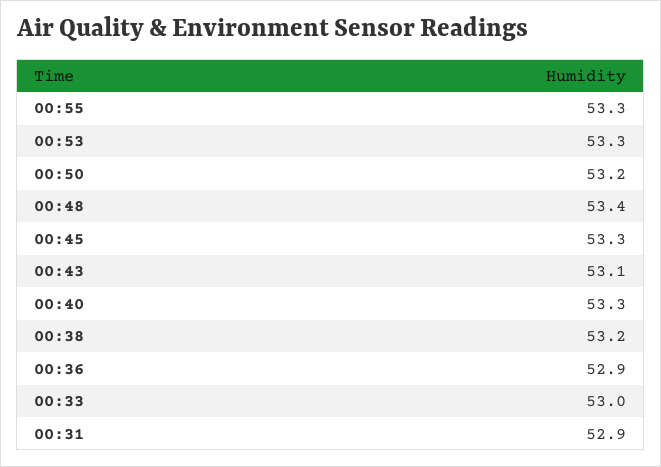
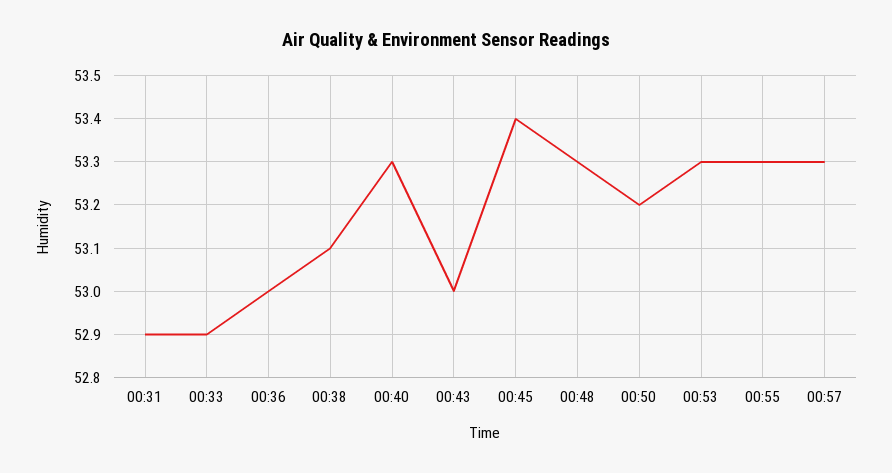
  {
    "00:55": 53.3,
    "00:53": 53.3,
    "00:50": 53.2,
-   "00:48": 53.4,
+   "00:48": 53.3,
-   "00:45": 53.3,
+   "00:45": 53.4,
-   "00:43": 53.1,
+   "00:43": 53,
    "00:40": 53.3,
-   "00:38": 53.2,
+   "00:38": 53.1,
-   "00:36": 52.9,
+   "00:36": 53,
-   "00:33": 53,
+   "00:33": 52.9,
-   "00:31": 52.9
+   "00:31": 52.9,
+   "00:57": 53.3
  }

